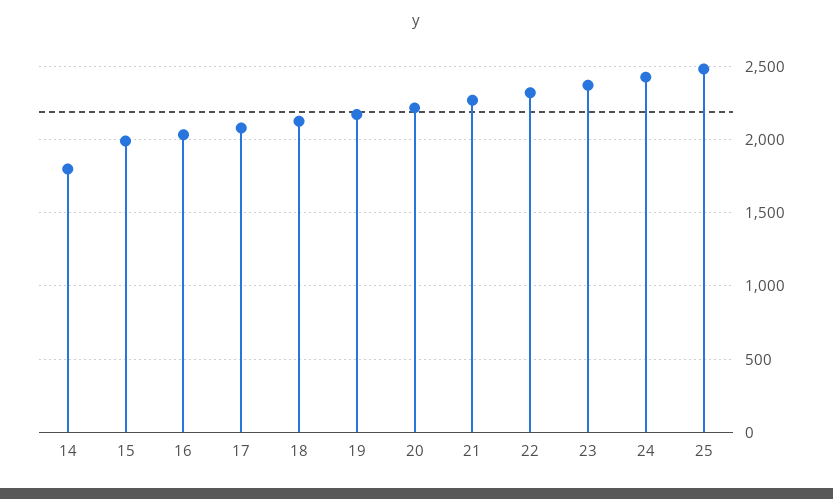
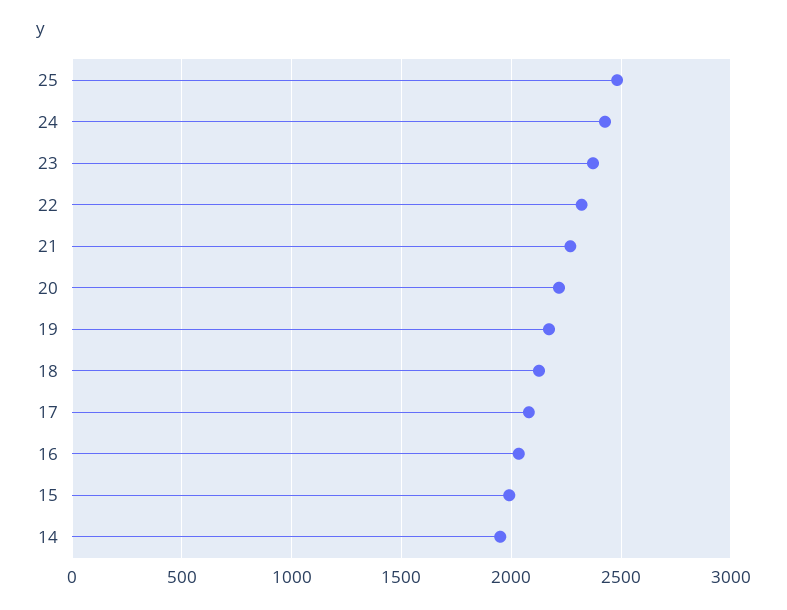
  {
-   "14": 1800,
+   "14": 1950,
    "15": 2000,
    "16": 2050,
    "17": 2100,
    "18": 2150,
    "19": 2150,
    "20": 2200,
    "21": 2250,
    "22": 2300,
    "23": 2350,
    "24": 2450,
    "25": 2500
  }

